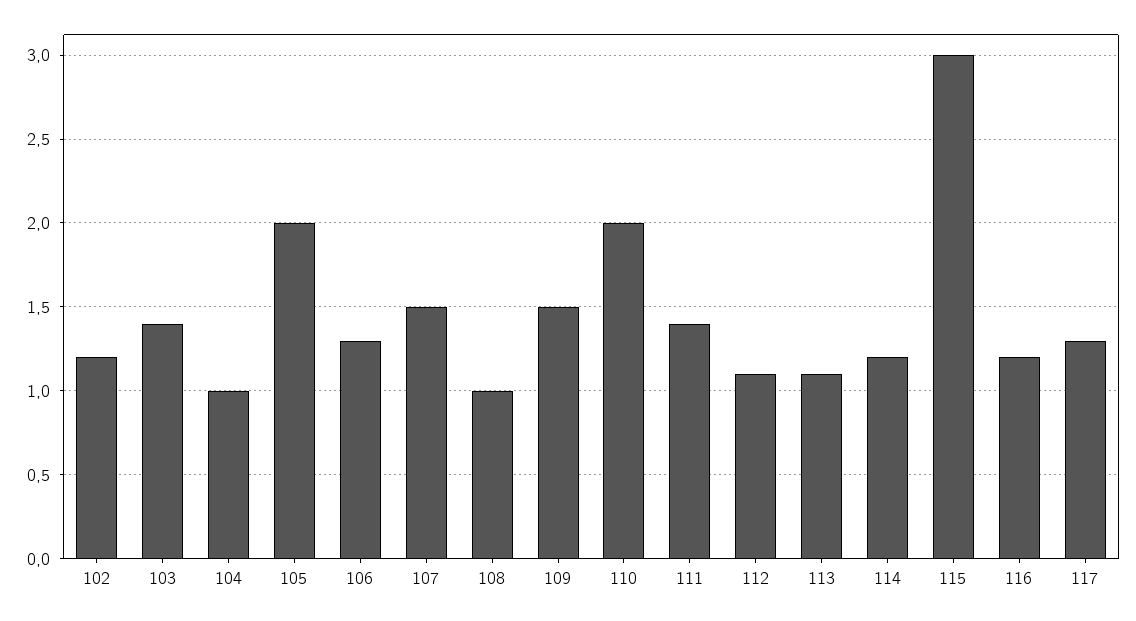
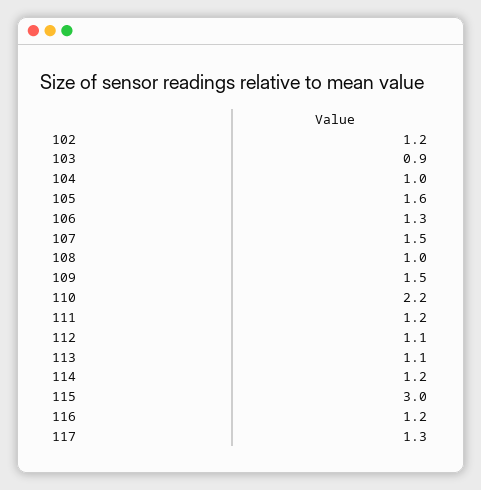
  {
    "102": 1.2,
-   "103": 1.4,
+   "103": 0.9,
    "104": 1,
-   "105": 2,
+   "105": 1.6,
    "106": 1.3,
    "107": 1.5,
    "108": 1,
    "109": 1.5,
-   "110": 2,
+   "110": 2.2,
-   "111": 1.4,
+   "111": 1.2,
    "112": 1.1,
    "113": 1.1,
    "114": 1.2,
    "115": 3,
    "116": 1.2,
    "117": 1.3
  }

